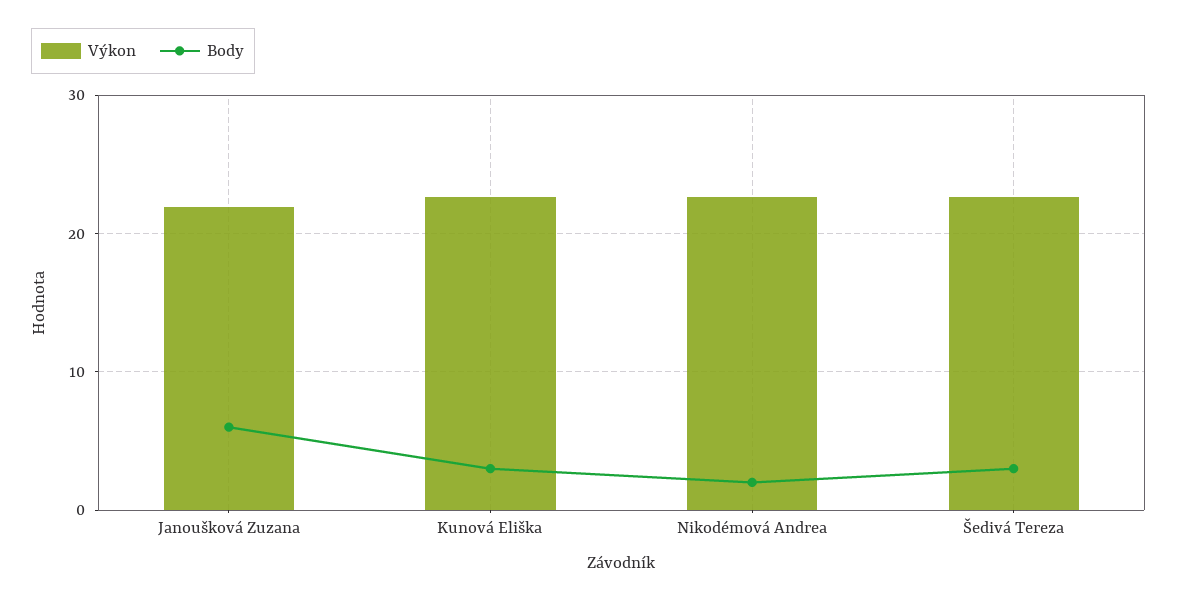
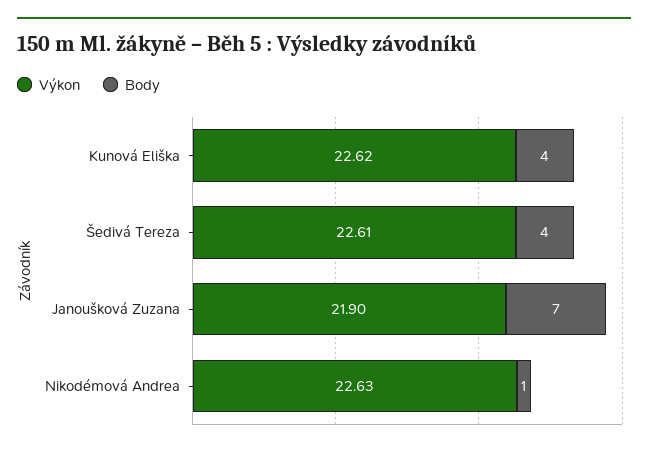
  {
    "Výkon": {
      "Janoušková Zuzana": 21.9,
      "Kunová Eliška": 22.62,
      "Nikodémová Andrea": 22.63,
      "Šedivá Tereza": 22.61
    },
    "Body": {
-     "Janoušková Zuzana": 6,
+     "Janoušková Zuzana": 7,
-     "Kunová Eliška": 3,
+     "Kunová Eliška": 4,
-     "Nikodémová Andrea": 2,
+     "Nikodémová Andrea": 1,
-     "Šedivá Tereza": 3
+     "Šedivá Tereza": 4
    }
  }

